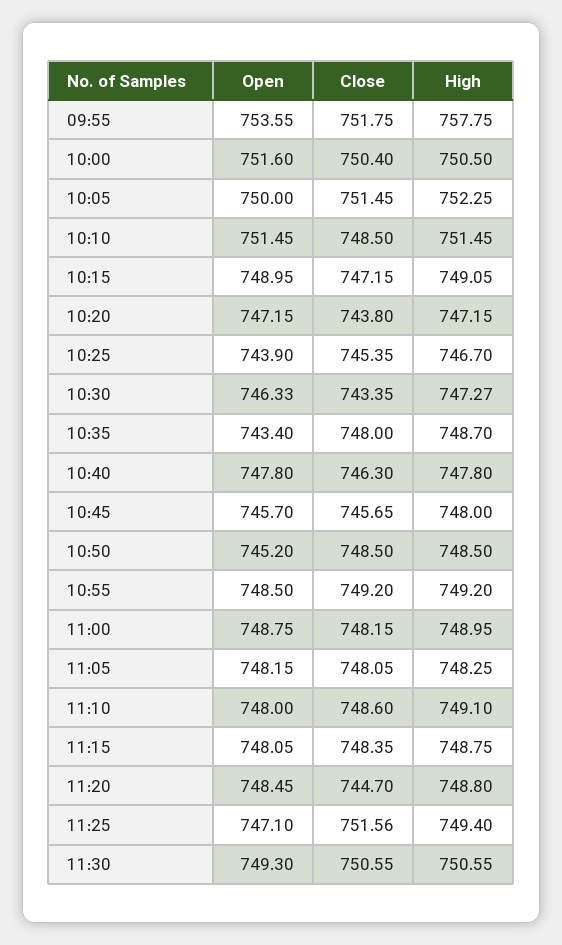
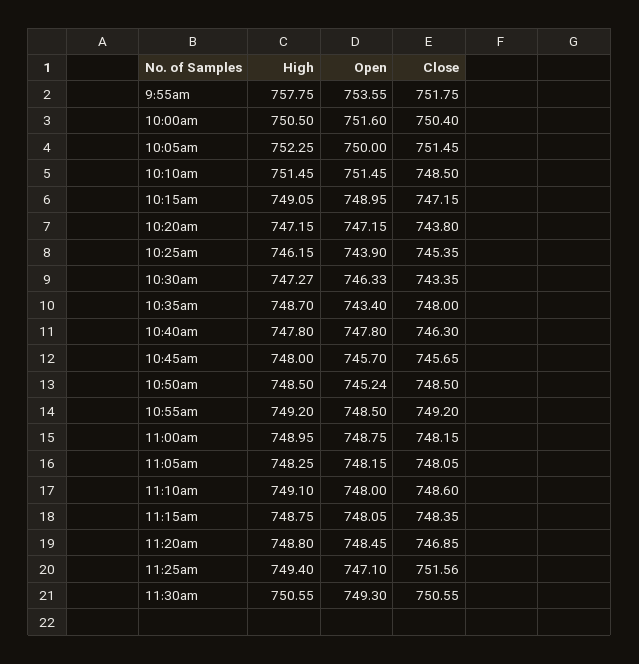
  {
    "Open": {
      "09:55": 753.55,
      "10:00": 751.6,
      "10:05": 750,
      "10:10": 751.45,
      "10:15": 748.95,
      "10:20": 747.15,
      "10:25": 743.9,
      "10:30": 746.33,
      "10:35": 743.4,
      "10:40": 747.8,
      "10:45": 745.7,
-     "10:50": 745.2,
+     "10:50": 745.24,
      "10:55": 748.5,
      "11:00": 748.75,
      "11:05": 748.15,
      "11:10": 748,
      "11:15": 748.05,
      "11:20": 748.45,
      "11:25": 747.1,
      "11:30": 749.3
    },
    "Close": {
      "09:55": 751.75,
      "10:00": 750.4,
      "10:05": 751.45,
      "10:10": 748.5,
      "10:15": 747.15,
      "10:20": 743.8,
      "10:25": 745.35,
      "10:30": 743.35,
      "10:35": 748,
      "10:40": 746.3,
      "10:45": 745.65,
      "10:50": 748.5,
      "10:55": 749.2,
      "11:00": 748.15,
      "11:05": 748.05,
      "11:10": 748.6,
      "11:15": 748.35,
-     "11:20": 744.7,
+     "11:20": 746.85,
      "11:25": 751.56,
      "11:30": 750.55
    },
    "High": {
      "09:55": 757.75,
      "10:00": 750.5,
      "10:05": 752.25,
      "10:10": 751.45,
      "10:15": 749.05,
      "10:20": 747.15,
-     "10:25": 746.7,
+     "10:25": 746.15,
      "10:30": 747.27,
      "10:35": 748.7,
      "10:40": 747.8,
      "10:45": 748,
      "10:50": 748.5,
      "10:55": 749.2,
      "11:00": 748.95,
      "11:05": 748.25,
      "11:10": 749.1,
      "11:15": 748.75,
      "11:20": 748.8,
      "11:25": 749.4,
      "11:30": 750.55
    }
  }

